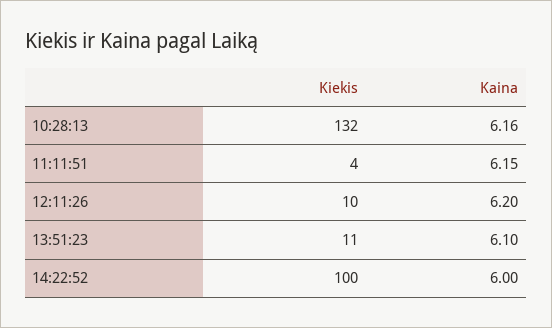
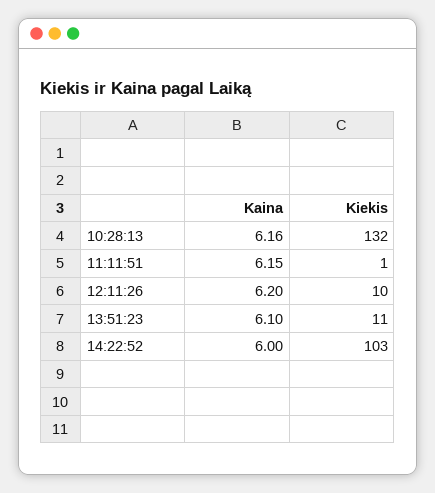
  {
    "Kiekis": {
      "10:28:13": 132,
-     "11:11:51": 4,
+     "11:11:51": 1,
      "12:11:26": 10,
      "13:51:23": 11,
-     "14:22:52": 100
+     "14:22:52": 103
    },
    "Kaina": {
      "10:28:13": 6.16,
      "11:11:51": 6.15,
      "12:11:26": 6.2,
      "13:51:23": 6.1,
      "14:22:52": 6
    }
  }

